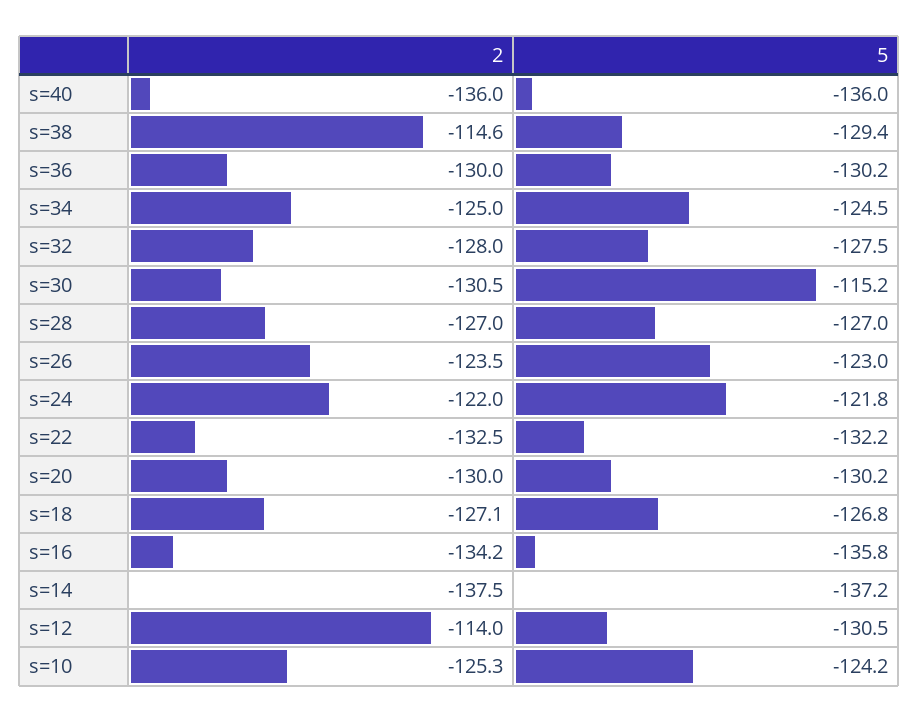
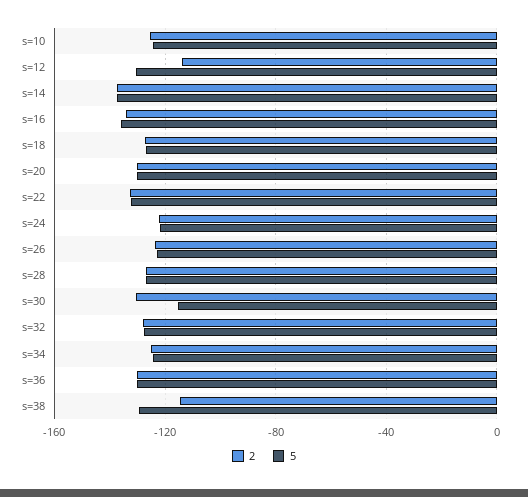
  {
    "2": {
-     "s=40": -136,
      "s=38": -114.6,
      "s=36": -130,
      "s=34": -125,
      "s=32": -128,
      "s=30": -130.5,
      "s=28": -127,
      "s=26": -123.5,
      "s=24": -122,
      "s=22": -132.5,
      "s=20": -130,
      "s=18": -127.1,
      "s=16": -134.2,
      "s=14": -137.5,
      "s=12": -114,
      "s=10": -125.3
    },
    "5": {
-     "s=40": -136,
      "s=38": -129.4,
      "s=36": -130.2,
      "s=34": -124.5,
      "s=32": -127.5,
      "s=30": -115.2,
      "s=28": -127,
      "s=26": -123,
      "s=24": -121.8,
      "s=22": -132.2,
      "s=20": -130.2,
      "s=18": -126.8,
      "s=16": -135.8,
      "s=14": -137.2,
      "s=12": -130.5,
      "s=10": -124.2
    }
  }

